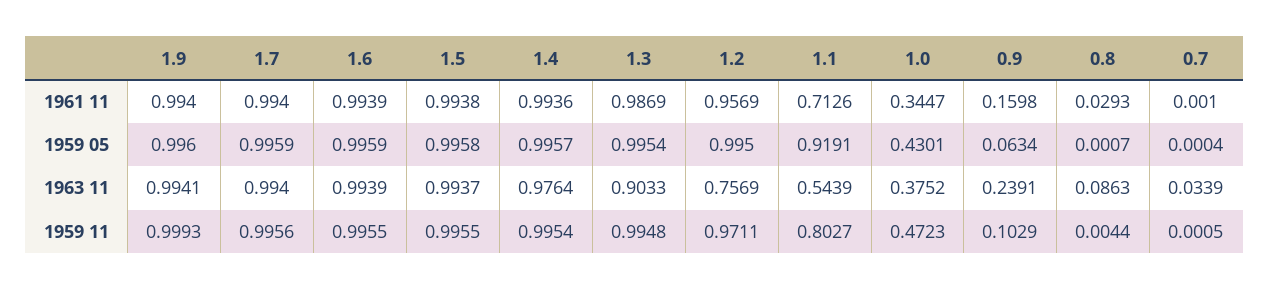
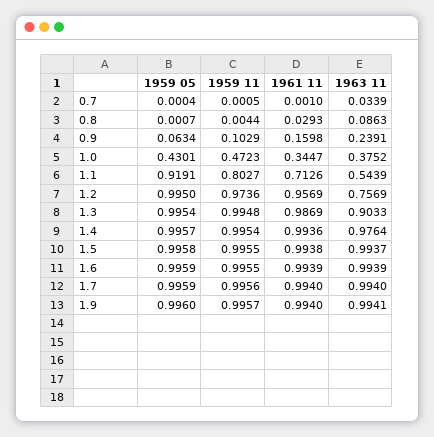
  {
    "1.9": {
      "1961 11": 0.994,
      "1959 05": 0.996,
      "1963 11": 0.9941,
-     "1959 11": 0.9993
+     "1959 11": 0.9957
    },
    "1.7": {
      "1961 11": 0.994,
      "1959 05": 0.9959,
      "1963 11": 0.994,
      "1959 11": 0.9956
    },
    "1.6": {
      "1961 11": 0.9939,
      "1959 05": 0.9959,
      "1963 11": 0.9939,
      "1959 11": 0.9955
    },
    "1.5": {
      "1961 11": 0.9938,
      "1959 05": 0.9958,
      "1963 11": 0.9937,
      "1959 11": 0.9955
    },
    "1.4": {
      "1961 11": 0.9936,
      "1959 05": 0.9957,
      "1963 11": 0.9764,
      "1959 11": 0.9954
    },
    "1.3": {
      "1961 11": 0.9869,
      "1959 05": 0.9954,
      "1963 11": 0.9033,
      "1959 11": 0.9948
    },
    "1.2": {
      "1961 11": 0.9569,
      "1959 05": 0.995,
      "1963 11": 0.7569,
-     "1959 11": 0.9711
+     "1959 11": 0.9736
    },
    "1.1": {
      "1961 11": 0.7126,
      "1959 05": 0.9191,
      "1963 11": 0.5439,
      "1959 11": 0.8027
    },
    "1.0": {
      "1961 11": 0.3447,
      "1959 05": 0.4301,
      "1963 11": 0.3752,
      "1959 11": 0.4723
    },
    "0.9": {
      "1961 11": 0.1598,
      "1959 05": 0.0634,
      "1963 11": 0.2391,
      "1959 11": 0.1029
    },
    "0.8": {
      "1961 11": 0.0293,
      "1959 05": 0.0007,
      "1963 11": 0.0863,
      "1959 11": 0.0044
    },
    "0.7": {
      "1961 11": 0.001,
      "1959 05": 0.0004,
      "1963 11": 0.0339,
      "1959 11": 0.0005
    }
  }

